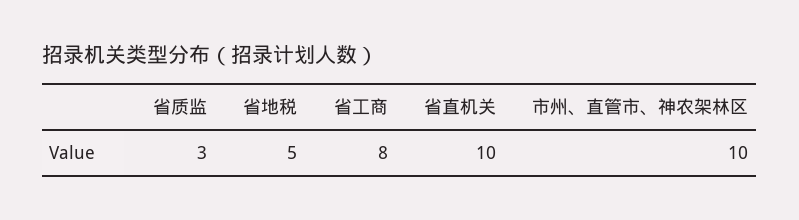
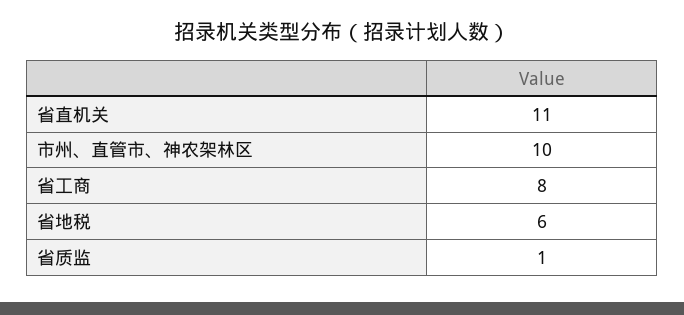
  {
-   "省质监": 3,
+   "省质监": 1,
-   "省地税": 5,
+   "省地税": 6,
    "省工商": 8,
-   "省直机关": 10,
+   "省直机关": 11,
    "市州、直管市、神农架林区": 10
  }

